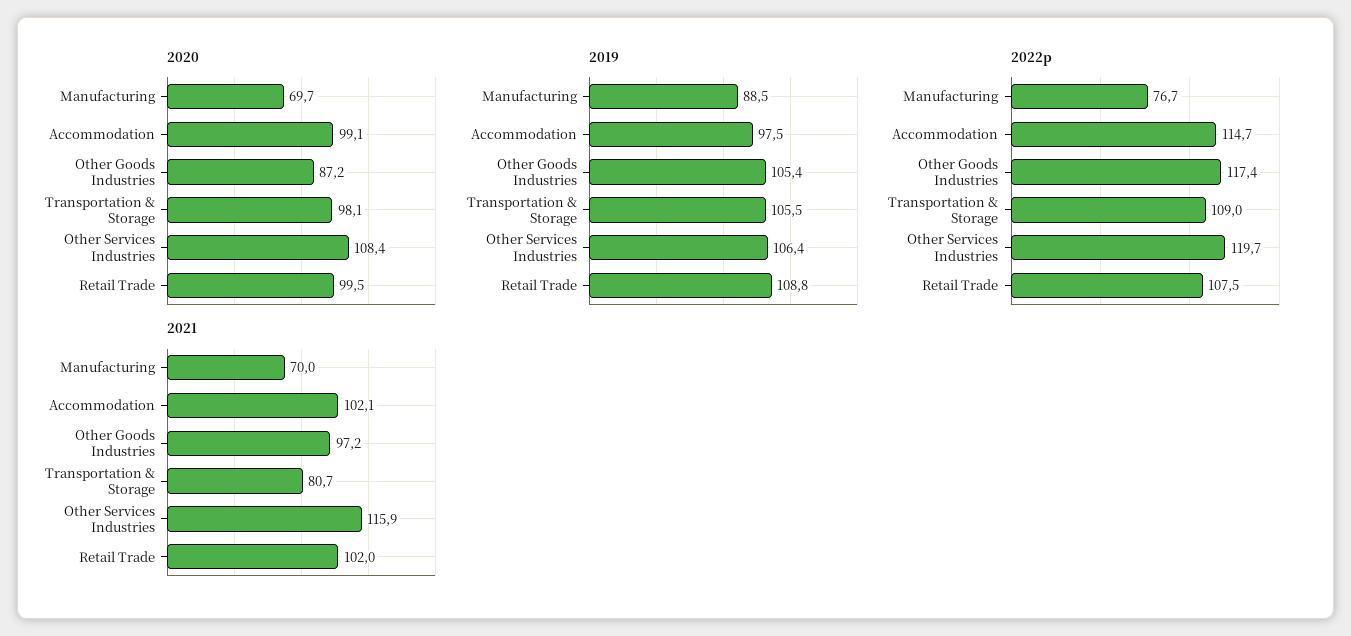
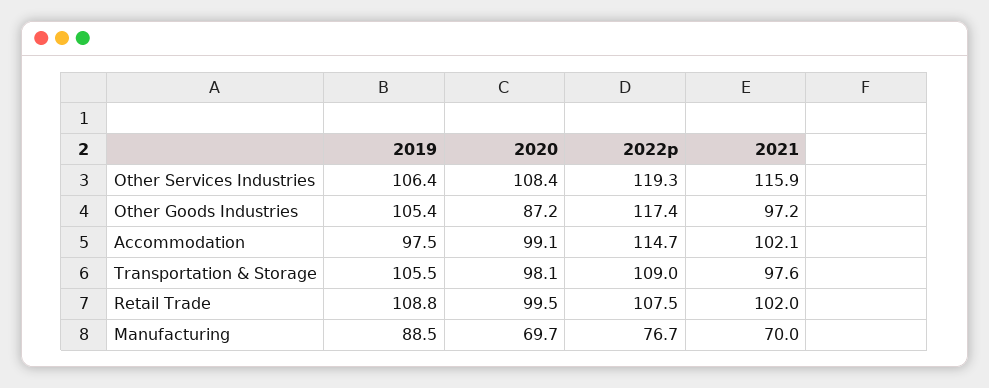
  {
    "2020": {
      "Manufacturing": 69.7,
      "Accommodation": 99.1,
      "Other Goods Industries": 87.2,
      "Transportation & Storage": 98.1,
      "Other Services Industries": 108.4,
      "Retail Trade": 99.5
    },
    "2019": {
      "Manufacturing": 88.5,
      "Accommodation": 97.5,
      "Other Goods Industries": 105.4,
      "Transportation & Storage": 105.5,
      "Other Services Industries": 106.4,
      "Retail Trade": 108.8
    },
    "2022p": {
      "Manufacturing": 76.7,
      "Accommodation": 114.7,
      "Other Goods Industries": 117.4,
      "Transportation & Storage": 109,
-     "Other Services Industries": 119.7,
+     "Other Services Industries": 119.3,
      "Retail Trade": 107.5
    },
    "2021": {
      "Manufacturing": 70,
      "Accommodation": 102.1,
      "Other Goods Industries": 97.2,
-     "Transportation & Storage": 80.7,
+     "Transportation & Storage": 97.6,
      "Other Services Industries": 115.9,
      "Retail Trade": 102
    }
  }

